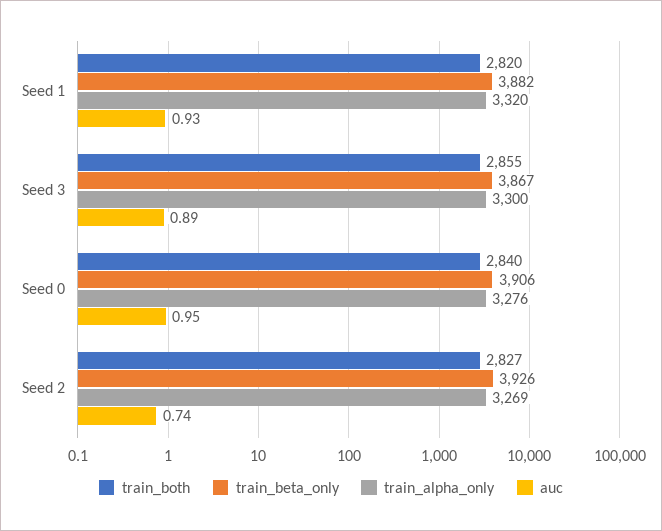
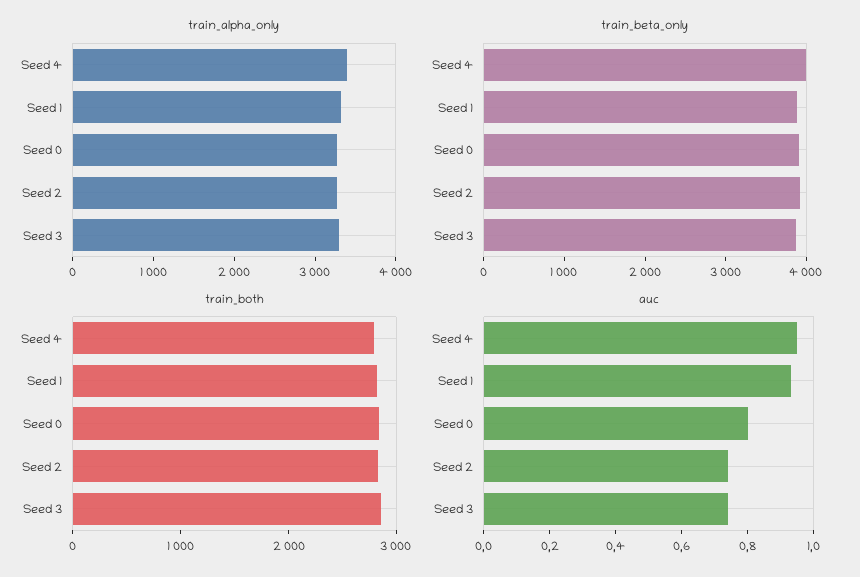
  {
    "train_both": {
      "Seed 1": 2820,
      "Seed 3": 2855,
      "Seed 0": 2840,
-     "Seed 2": 2827
+     "Seed 2": 2827,
+     "Seed 4": 2800
    },
    "train_beta_only": {
      "Seed 1": 3882,
      "Seed 3": 3867,
      "Seed 0": 3906,
-     "Seed 2": 3926
+     "Seed 2": 3926,
+     "Seed 4": 4000
    },
    "train_alpha_only": {
      "Seed 1": 3320,
      "Seed 3": 3300,
      "Seed 0": 3276,
-     "Seed 2": 3269
+     "Seed 2": 3269,
+     "Seed 4": 3400
    },
    "auc": {
      "Seed 1": 0.93,
-     "Seed 3": 0.89,
+     "Seed 3": 0.75,
-     "Seed 0": 0.95,
+     "Seed 0": 0.8,
-     "Seed 2": 0.74
+     "Seed 2": 0.74,
+     "Seed 4": 0.95
    }
  }

